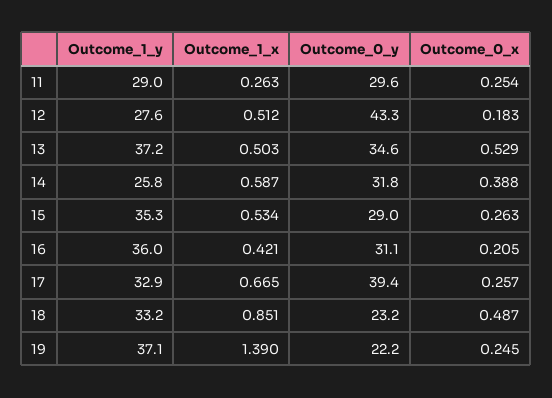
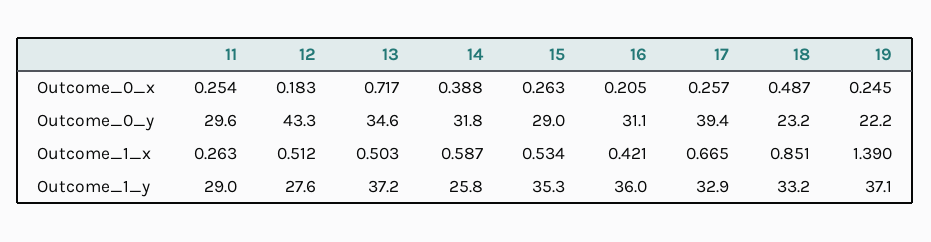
  {
    "Outcome_1_y": {
      "11": 29,
      "12": 27.6,
      "13": 37.2,
      "14": 25.8,
      "15": 35.3,
      "16": 36,
      "17": 32.9,
      "18": 33.2,
      "19": 37.1
    },
    "Outcome_1_x": {
      "11": 0.263,
      "12": 0.512,
      "13": 0.503,
      "14": 0.587,
      "15": 0.534,
      "16": 0.421,
      "17": 0.665,
      "18": 0.851,
      "19": 1.39
    },
    "Outcome_0_y": {
      "11": 29.6,
      "12": 43.3,
      "13": 34.6,
      "14": 31.8,
      "15": 29,
      "16": 31.1,
      "17": 39.4,
      "18": 23.2,
      "19": 22.2
    },
    "Outcome_0_x": {
      "11": 0.254,
      "12": 0.183,
-     "13": 0.529,
+     "13": 0.717,
      "14": 0.388,
      "15": 0.263,
      "16": 0.205,
      "17": 0.257,
      "18": 0.487,
      "19": 0.245
    }
  }

